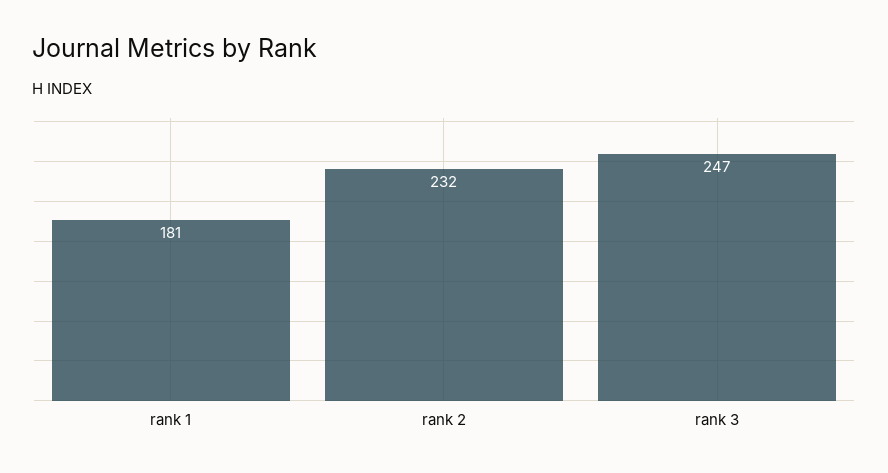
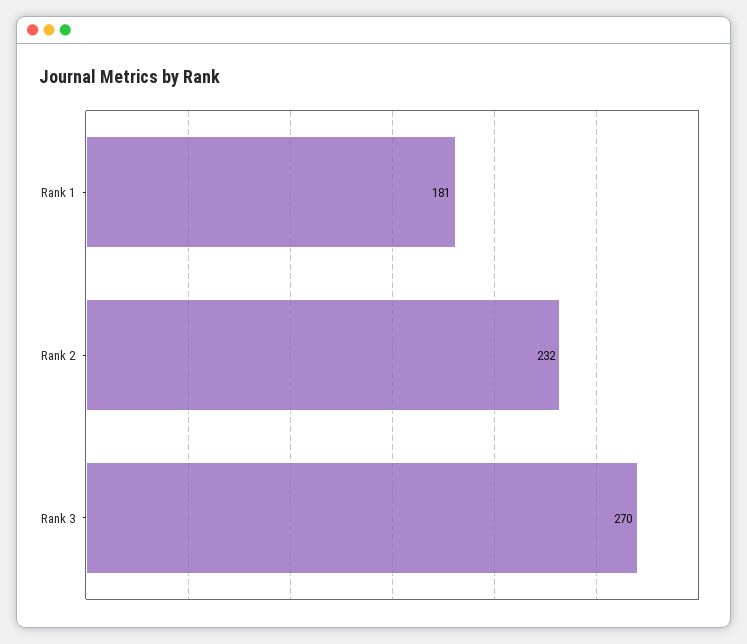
  {
    "rank 1": 181,
    "rank 2": 232,
-   "rank 3": 247
+   "rank 3": 270
  }

